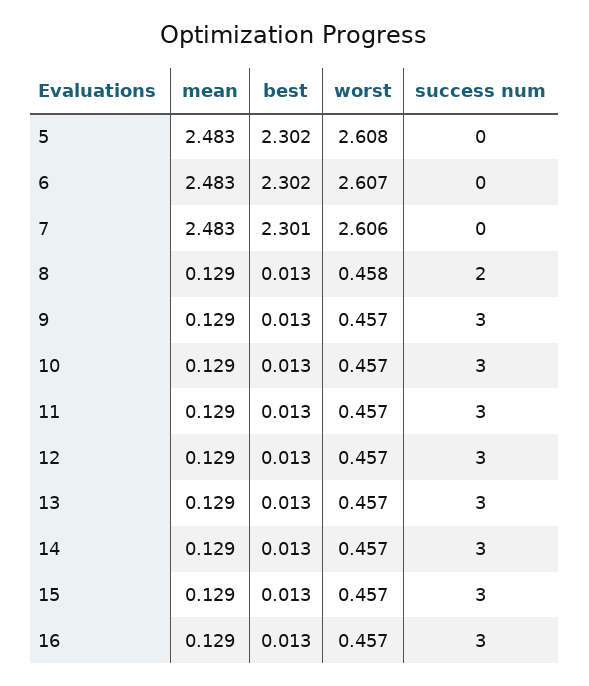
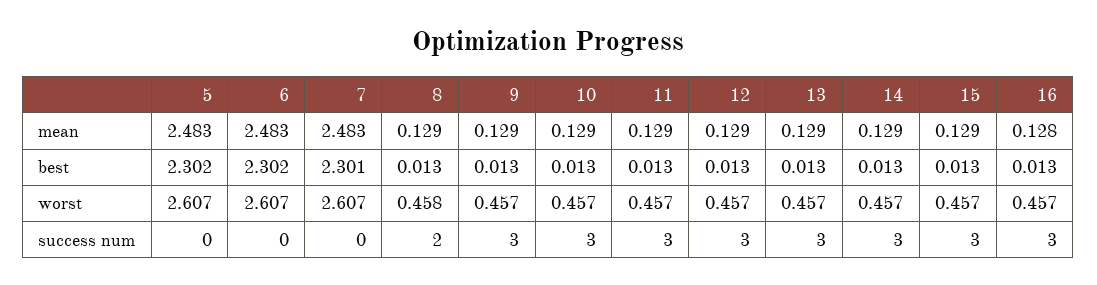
  {
    "mean": {
      "5": 2.483,
      "6": 2.483,
      "7": 2.483,
      "8": 0.129,
      "9": 0.129,
      "10": 0.129,
      "11": 0.129,
      "12": 0.129,
      "13": 0.129,
      "14": 0.129,
      "15": 0.129,
-     "16": 0.129
+     "16": 0.128
    },
    "best": {
      "5": 2.302,
      "6": 2.302,
      "7": 2.301,
      "8": 0.013,
      "9": 0.013,
      "10": 0.013,
      "11": 0.013,
      "12": 0.013,
      "13": 0.013,
      "14": 0.013,
      "15": 0.013,
      "16": 0.013
    },
    "worst": {
-     "5": 2.608,
+     "5": 2.607,
      "6": 2.607,
-     "7": 2.606,
+     "7": 2.607,
      "8": 0.458,
      "9": 0.457,
      "10": 0.457,
      "11": 0.457,
      "12": 0.457,
      "13": 0.457,
      "14": 0.457,
      "15": 0.457,
      "16": 0.457
    },
    "success num": {
      "5": 0,
      "6": 0,
      "7": 0,
      "8": 2,
      "9": 3,
      "10": 3,
      "11": 3,
      "12": 3,
      "13": 3,
      "14": 3,
      "15": 3,
      "16": 3
    }
  }

